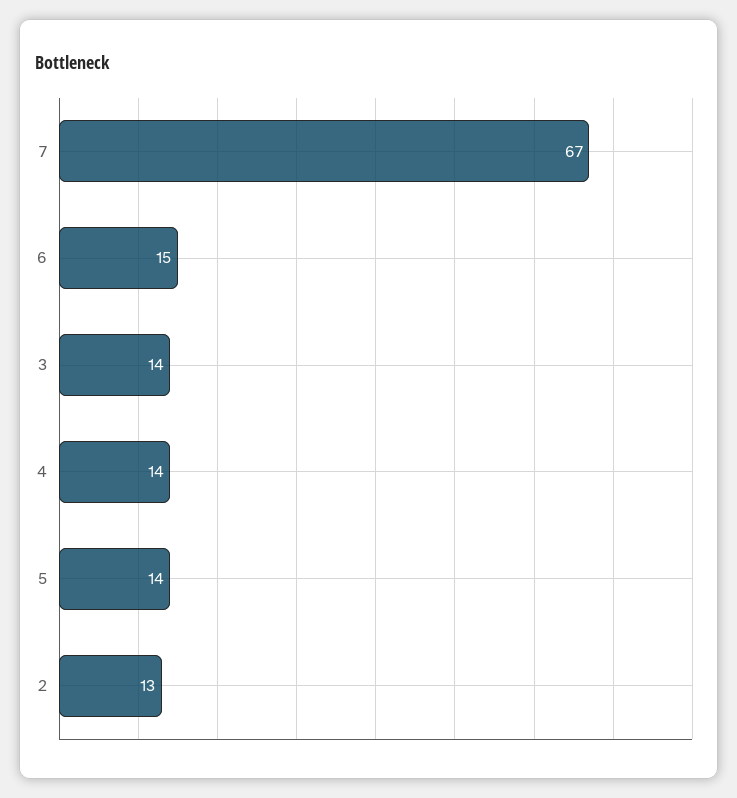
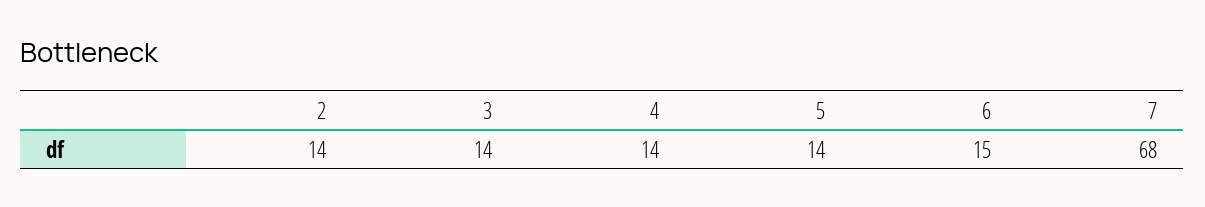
  {
-   "7": 67,
+   "7": 68,
    "6": 15,
    "3": 14,
    "4": 14,
    "5": 14,
-   "2": 13
+   "2": 14
  }

